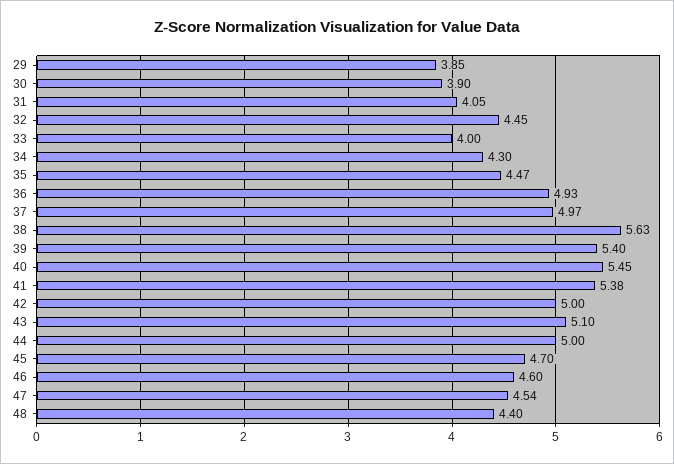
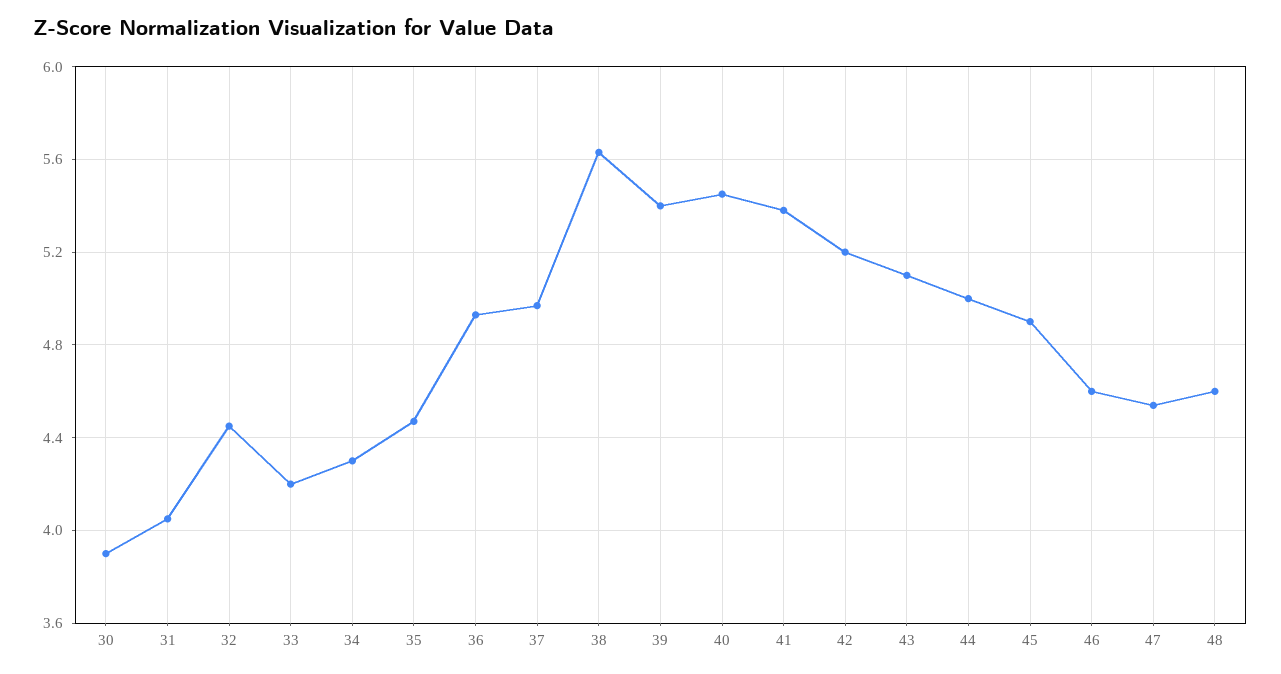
  {
-   "29": 3.85,
    "30": 3.9,
    "31": 4.05,
    "32": 4.45,
-   "33": 4,
+   "33": 4.2,
    "34": 4.3,
    "35": 4.47,
    "36": 4.93,
    "37": 4.97,
    "38": 5.63,
    "39": 5.4,
    "40": 5.45,
    "41": 5.38,
-   "42": 5,
+   "42": 5.2,
    "43": 5.1,
    "44": 5,
-   "45": 4.7,
+   "45": 4.9,
    "46": 4.6,
    "47": 4.54,
-   "48": 4.4
+   "48": 4.6
  }

